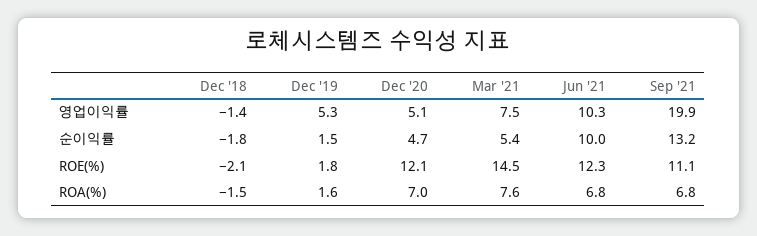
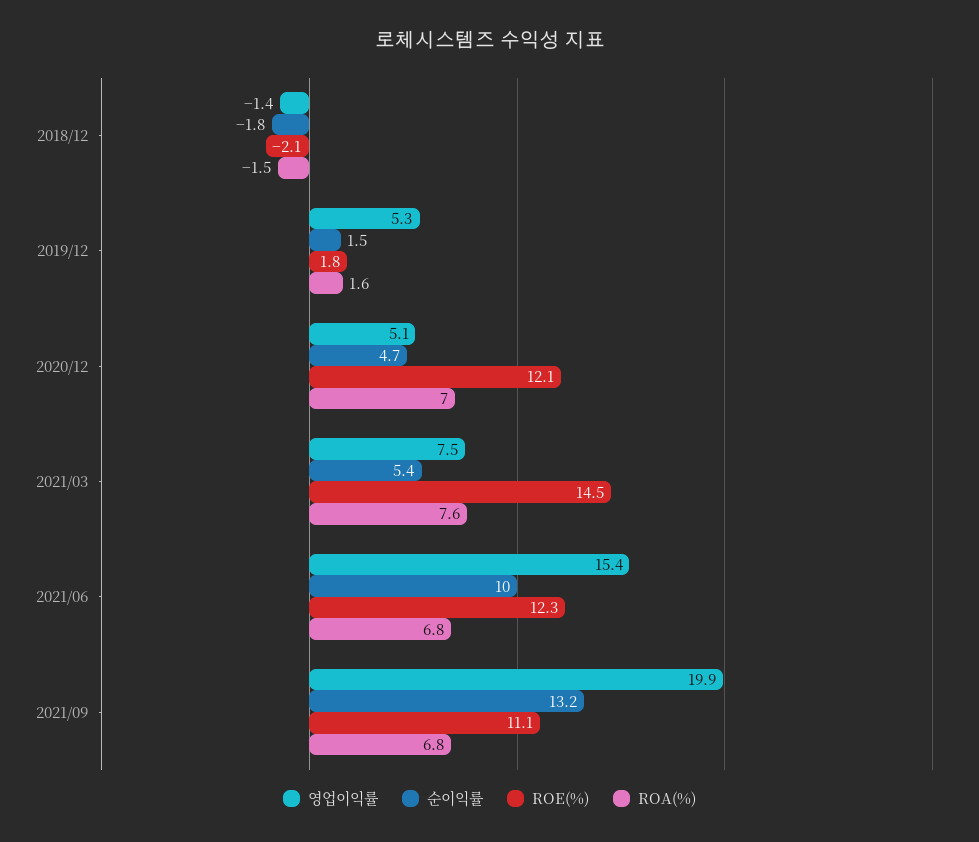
  {
    "영업이익률": {
      "Dec '18": -1.4,
      "Dec '19": 5.3,
      "Dec '20": 5.1,
      "Mar '21": 7.5,
-     "Jun '21": 10.3,
+     "Jun '21": 15.4,
      "Sep '21": 19.9
    },
    "순이익률": {
      "Dec '18": -1.8,
      "Dec '19": 1.5,
      "Dec '20": 4.7,
      "Mar '21": 5.4,
      "Jun '21": 10,
      "Sep '21": 13.2
    },
    "ROE(%)": {
      "Dec '18": -2.1,
      "Dec '19": 1.8,
      "Dec '20": 12.1,
      "Mar '21": 14.5,
      "Jun '21": 12.3,
      "Sep '21": 11.1
    },
    "ROA(%)": {
      "Dec '18": -1.5,
      "Dec '19": 1.6,
      "Dec '20": 7,
      "Mar '21": 7.6,
      "Jun '21": 6.8,
      "Sep '21": 6.8
    }
  }

